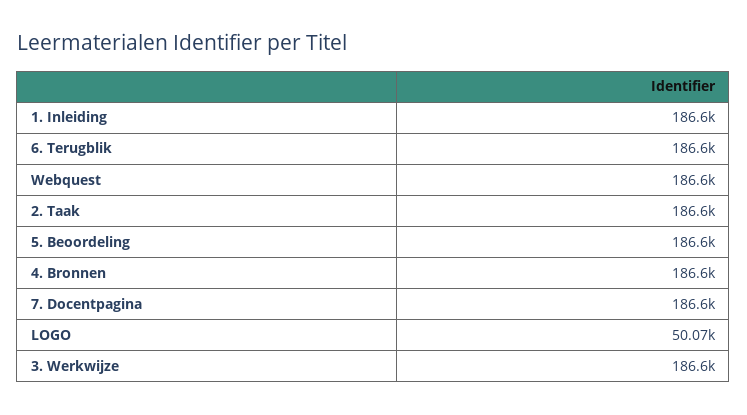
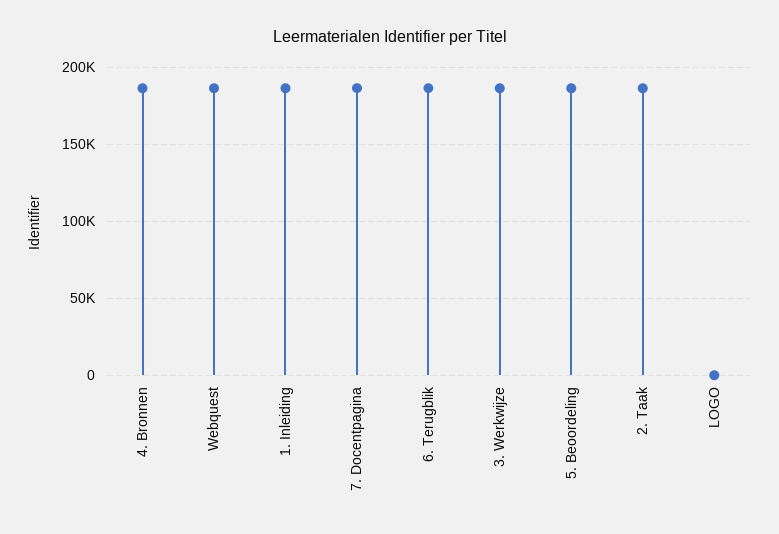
  {
    "1. Inleiding": 186600,
    "6. Terugblik": 186600,
    "Webquest": 186600,
    "2. Taak": 186600,
    "5. Beoordeling": 186600,
    "4. Bronnen": 186600,
    "7. Docentpagina": 186600,
-   "LOGO": 50070,
+   "LOGO": 0,
    "3. Werkwijze": 186600
  }

